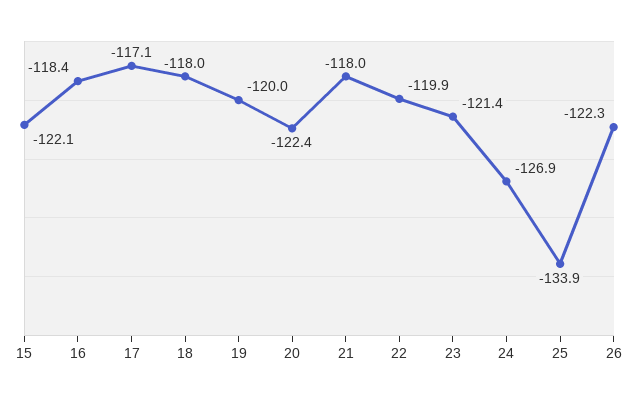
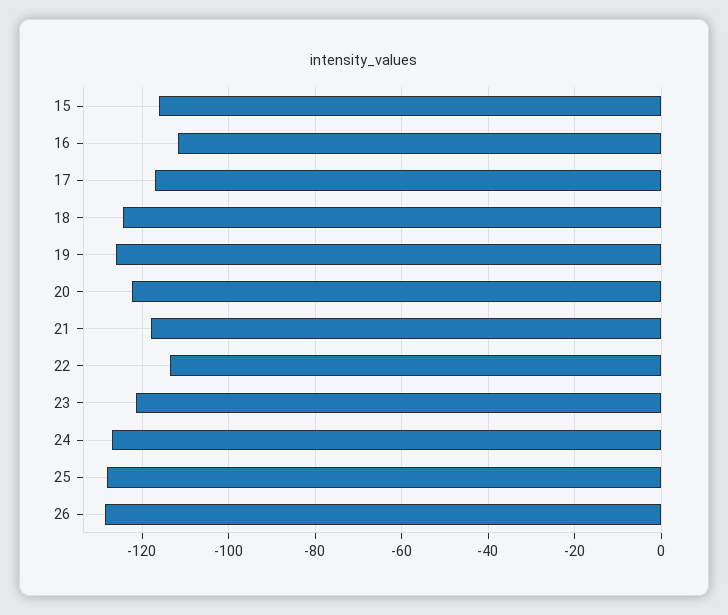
  {
-   "15": -122.1,
+   "15": -116,
-   "16": -118.4,
+   "16": -112,
    "17": -117.1,
-   "18": -118,
+   "18": -124,
-   "19": -120,
+   "19": -126,
    "20": -122.4,
    "21": -118,
-   "22": -119.9,
+   "22": -114,
    "23": -121.4,
    "24": -126.9,
-   "25": -133.9,
+   "25": -128,
-   "26": -122.3
+   "26": -128
  }

